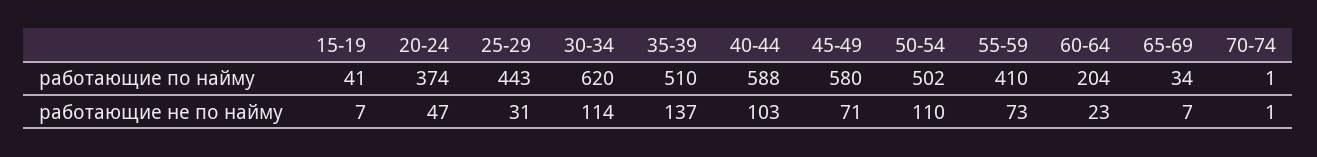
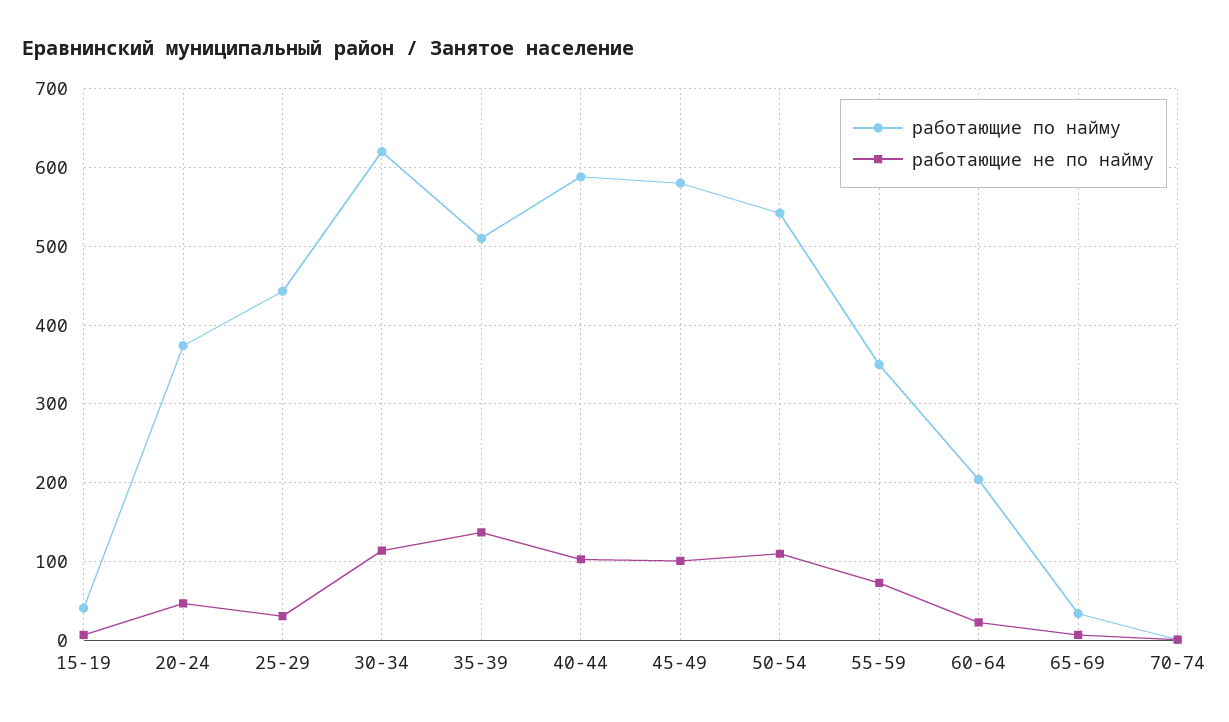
  {
    "работающие по найму": {
      "15-19": 41,
      "20-24": 374,
      "25-29": 443,
      "30-34": 620,
      "35-39": 510,
      "40-44": 588,
      "45-49": 580,
-     "50-54": 502,
+     "50-54": 540,
-     "55-59": 410,
+     "55-59": 350,
      "60-64": 204,
      "65-69": 34,
      "70-74": 1
    },
    "работающие не по найму": {
      "15-19": 7,
      "20-24": 47,
      "25-29": 31,
      "30-34": 114,
      "35-39": 137,
      "40-44": 103,
-     "45-49": 71,
+     "45-49": 100,
      "50-54": 110,
      "55-59": 73,
      "60-64": 23,
      "65-69": 7,
      "70-74": 1
    }
  }

